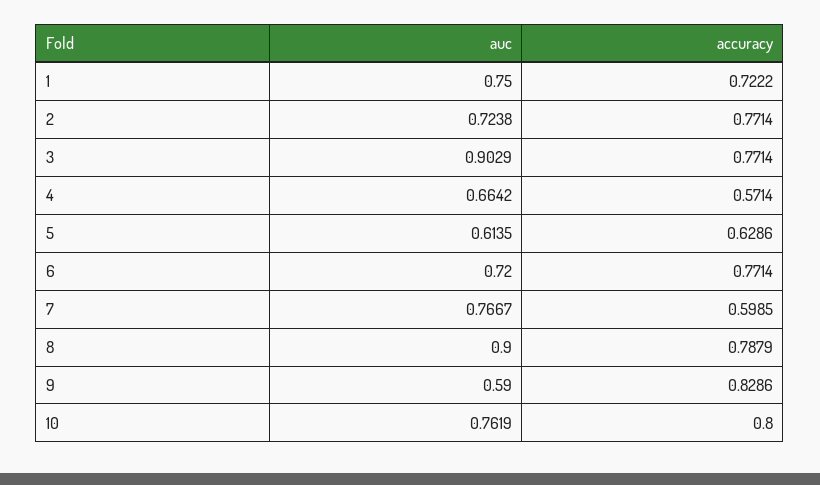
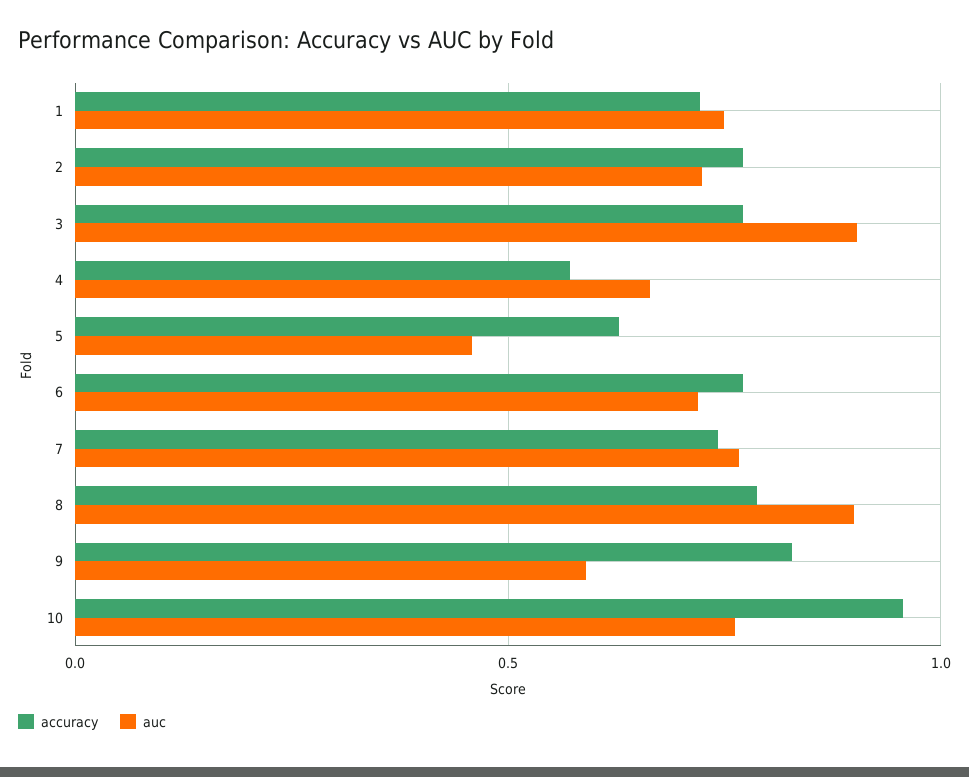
  {
    "auc": {
      "1": 0.75,
      "2": 0.7238,
      "3": 0.9029,
      "4": 0.6642,
-     "5": 0.6135,
+     "5": 0.45,
      "6": 0.72,
      "7": 0.7667,
      "8": 0.9,
      "9": 0.59,
      "10": 0.7619
    },
    "accuracy": {
      "1": 0.7222,
      "2": 0.7714,
      "3": 0.7714,
      "4": 0.5714,
      "5": 0.6286,
      "6": 0.7714,
-     "7": 0.5985,
+     "7": 0.75,
      "8": 0.7879,
      "9": 0.8286,
-     "10": 0.8
+     "10": 0.95
    }
  }

